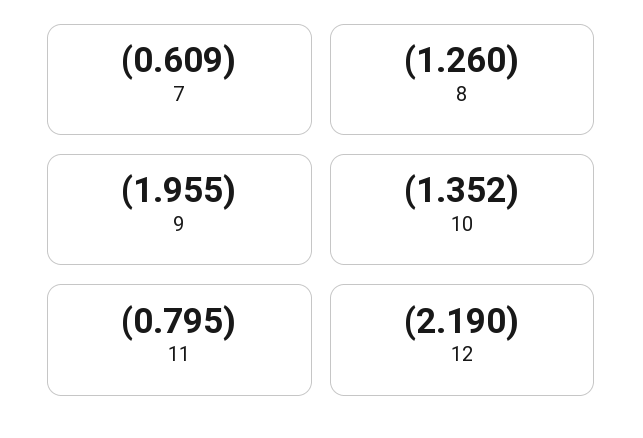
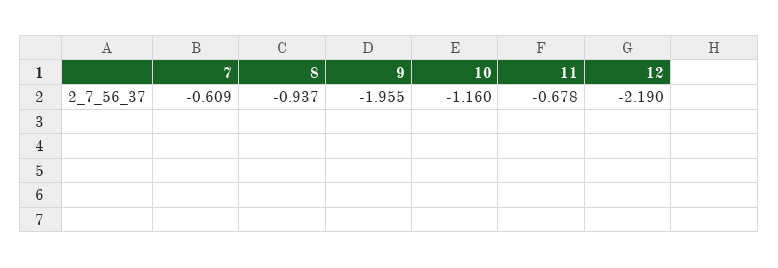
  {
    "7": -0.609,
-   "8": -1.26,
+   "8": -0.937,
    "9": -1.955,
-   "10": -1.352,
+   "10": -1.16,
-   "11": -0.795,
+   "11": -0.678,
    "12": -2.19
  }

